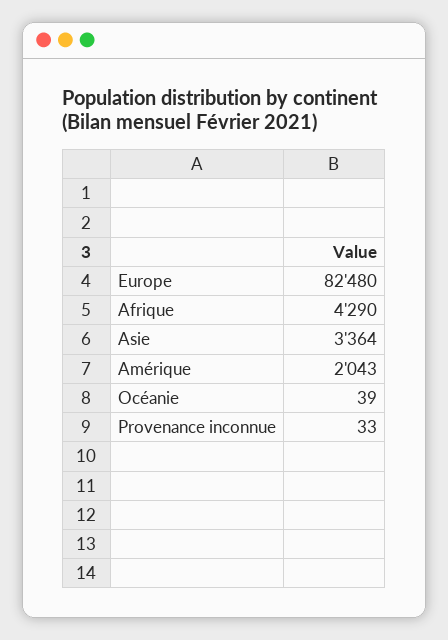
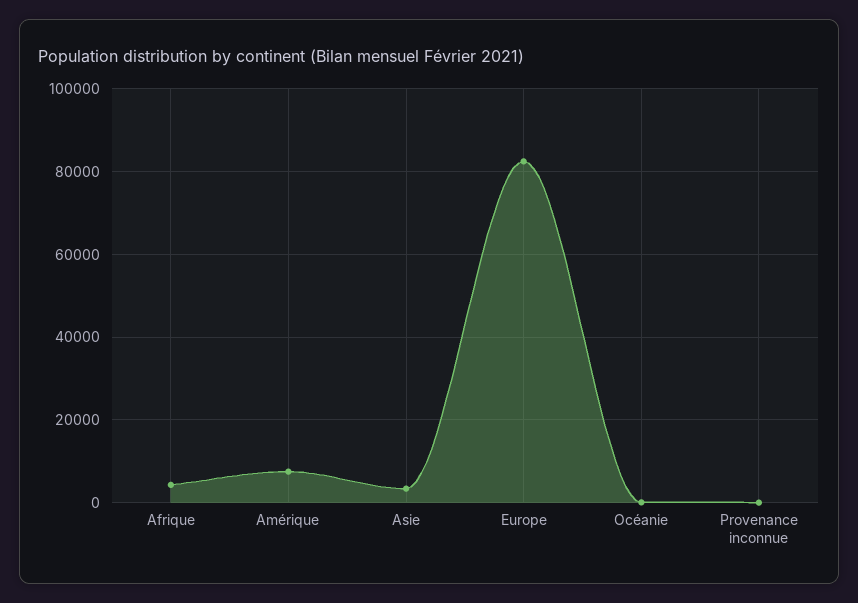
  {
    "Europe": 82480,
    "Afrique": 4290,
    "Asie": 3364,
-   "Amérique": 2043,
+   "Amérique": 8000,
    "Océanie": 39,
    "Provenance inconnue": 33
  }

